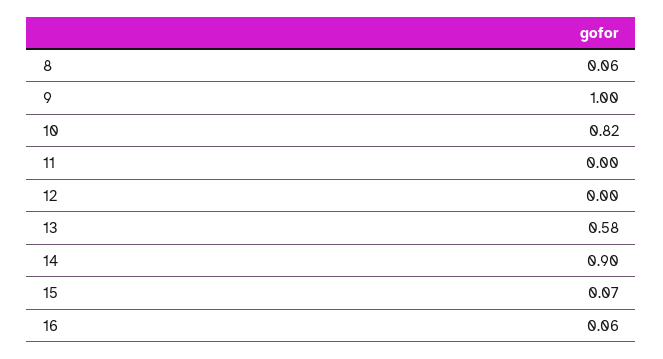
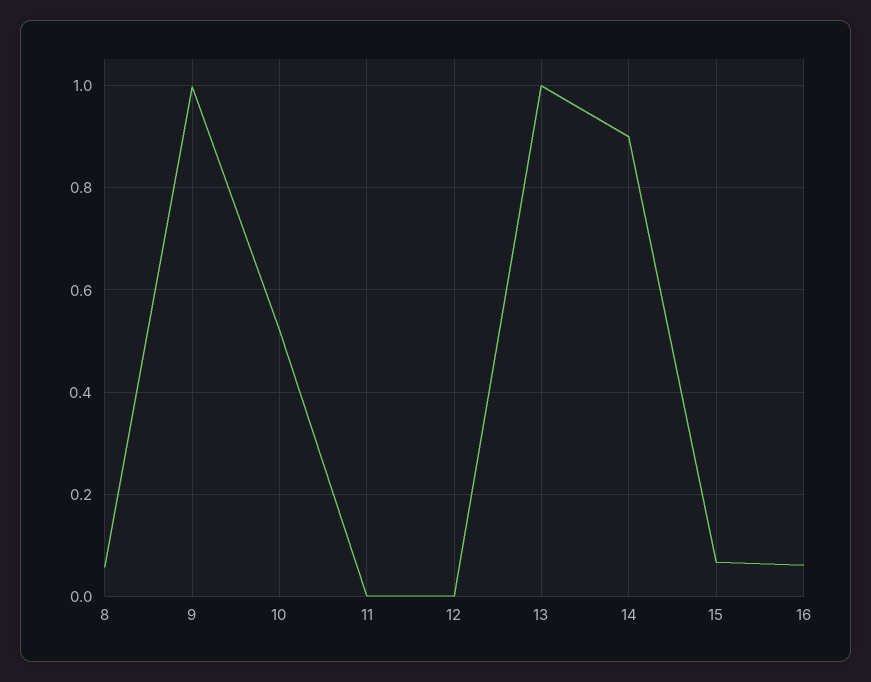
  {
    "8": 0.06,
    "9": 1,
-   "10": 0.82,
+   "10": 0.52,
    "11": 0,
    "12": 0,
-   "13": 0.58,
+   "13": 1,
    "14": 0.9,
    "15": 0.07,
    "16": 0.06
  }

